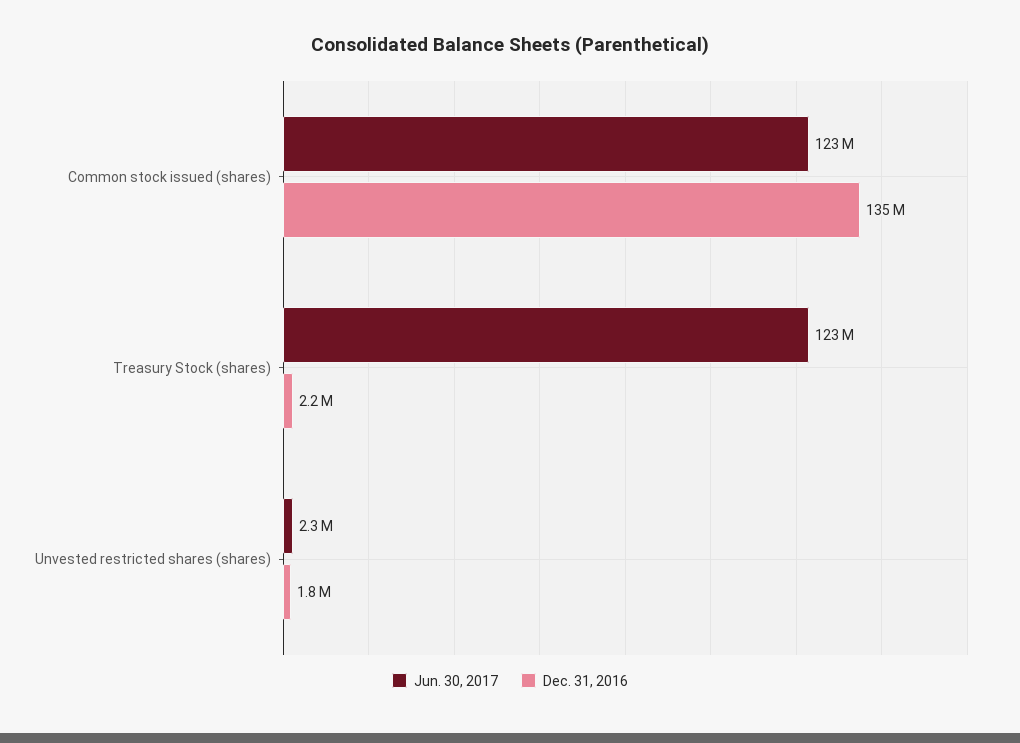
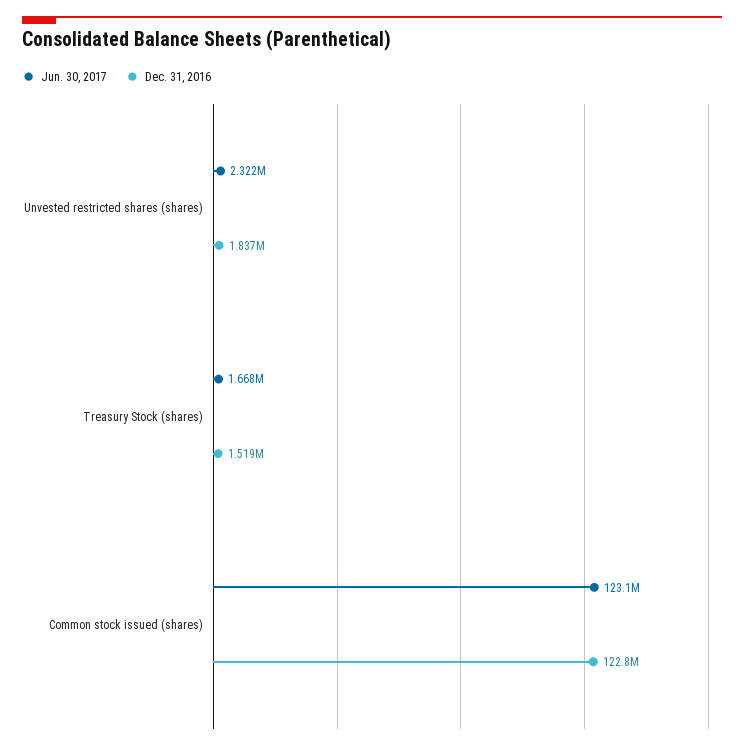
  {
    "Jun. 30, 2017": {
      "Common stock issued (shares)": 123100000,
-     "Treasury Stock (shares)": 123000000,
+     "Treasury Stock (shares)": 1668000,
      "Unvested restricted shares (shares)": 2322000
    },
    "Dec. 31, 2016": {
-     "Common stock issued (shares)": 135000000,
+     "Common stock issued (shares)": 122800000,
-     "Treasury Stock (shares)": 2200000,
+     "Treasury Stock (shares)": 1519000,
      "Unvested restricted shares (shares)": 1837000
    }
  }

